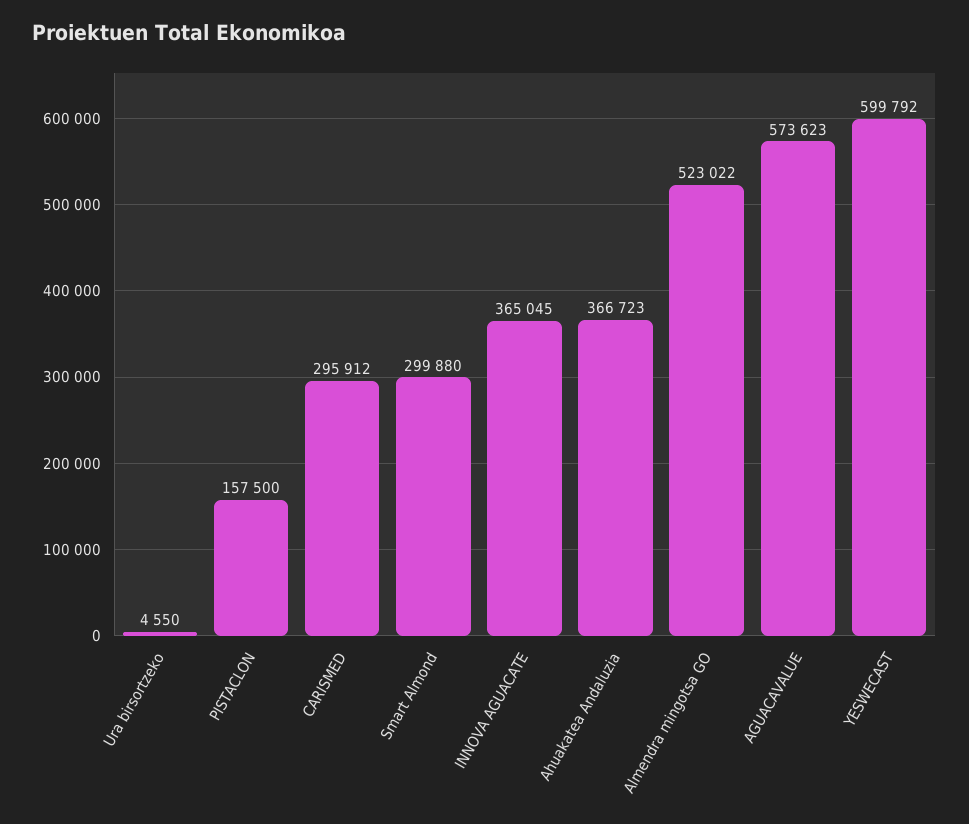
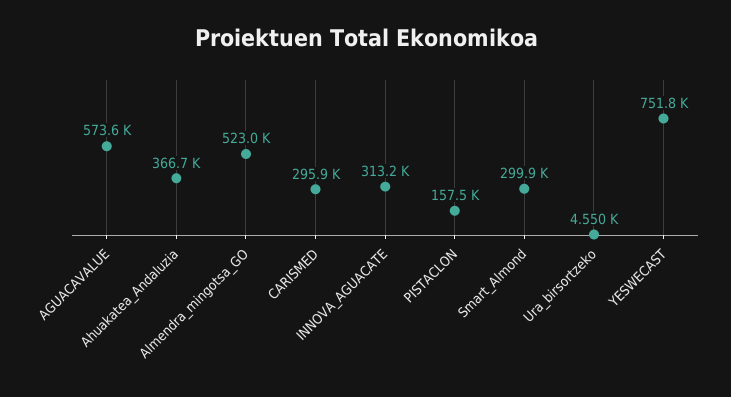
  {
    "Ura birsortzeko": 4550,
    "PISTACLON": 157500,
    "CARISMED": 295912,
    "Smart Almond": 299880,
-   "INNOVA AGUACATE": 365045,
+   "INNOVA AGUACATE": 313200,
    "Ahuakatea Andaluzia": 366723,
    "Almendra mingotsa GO": 523022,
    "AGUACAVALUE": 573623,
-   "YESWECAST": 599792
+   "YESWECAST": 751800
  }

